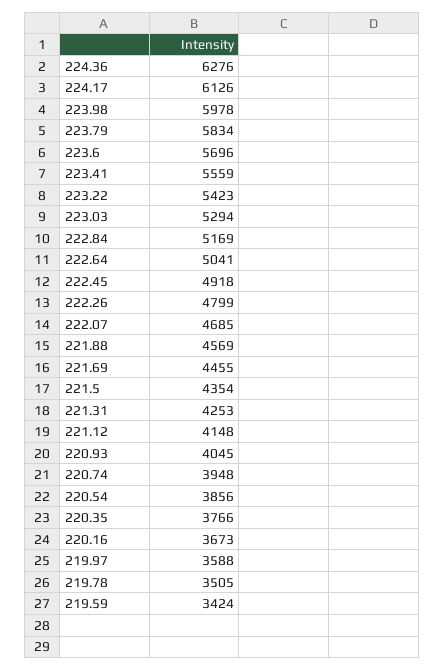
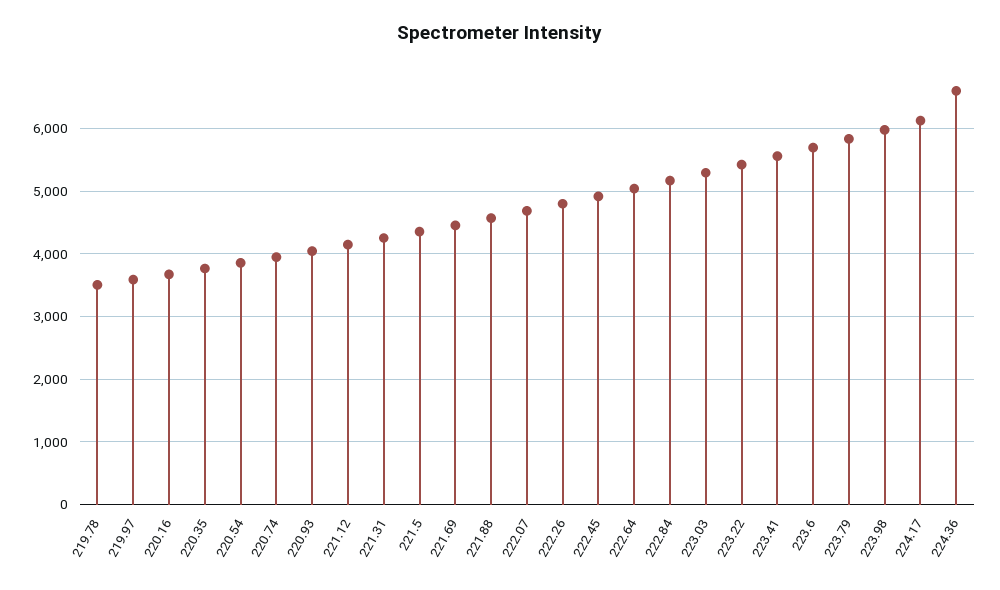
  {
-   "224.36": 6276,
+   "224.36": 6600,
    "224.17": 6126,
    "223.98": 5978,
    "223.79": 5834,
    "223.6": 5696,
    "223.41": 5559,
    "223.22": 5423,
    "223.03": 5294,
    "222.84": 5169,
    "222.64": 5041,
    "222.45": 4918,
    "222.26": 4799,
    "222.07": 4685,
    "221.88": 4569,
    "221.69": 4455,
    "221.5": 4354,
    "221.31": 4253,
    "221.12": 4148,
    "220.93": 4045,
    "220.74": 3948,
    "220.54": 3856,
    "220.35": 3766,
    "220.16": 3673,
    "219.97": 3588,
-   "219.78": 3505,
+   "219.78": 3505
-   "219.59": 3424
  }

